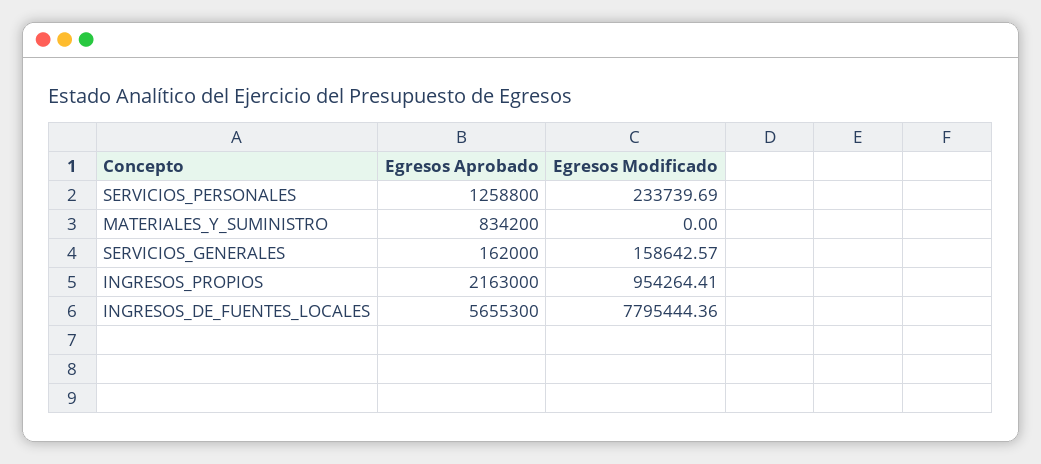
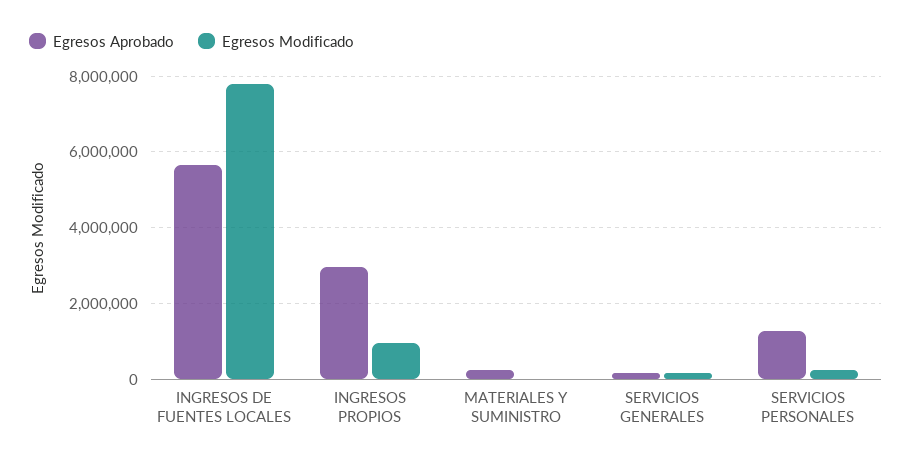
  {
    "Egresos Aprobado": {
      "SERVICIOS_PERSONALES": 1258800,
-     "MATERIALES_Y_SUMINISTRO": 834200,
+     "MATERIALES_Y_SUMINISTRO": 200000,
      "SERVICIOS_GENERALES": 162000,
-     "INGRESOS_PROPIOS": 2163000,
+     "INGRESOS_PROPIOS": 3000000,
      "INGRESOS_DE_FUENTES_LOCALES": 5655300
    },
    "Egresos Modificado": {
      "SERVICIOS_PERSONALES": 233739.69,
      "MATERIALES_Y_SUMINISTRO": 0,
      "SERVICIOS_GENERALES": 158642.57,
      "INGRESOS_PROPIOS": 954264.41,
      "INGRESOS_DE_FUENTES_LOCALES": 7795444.36
    }
  }

